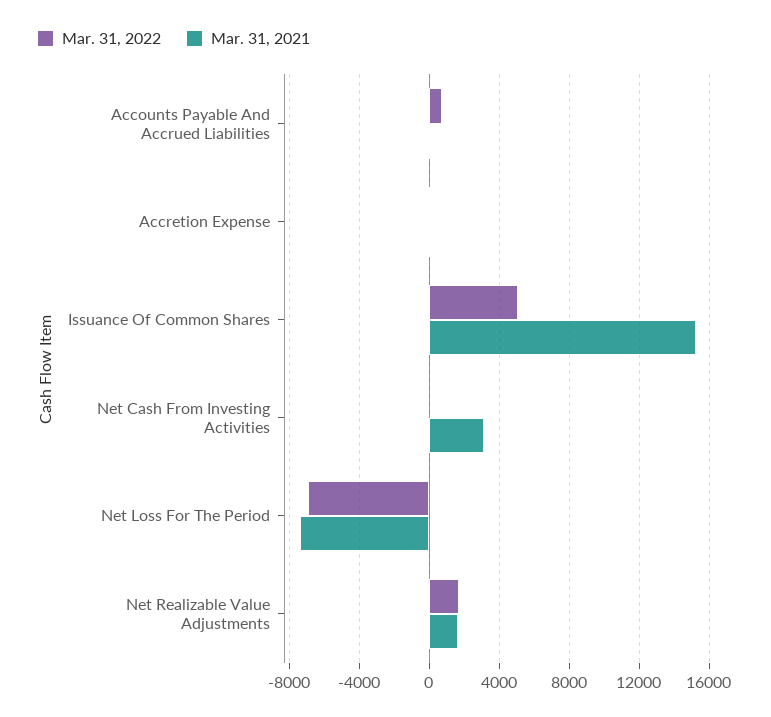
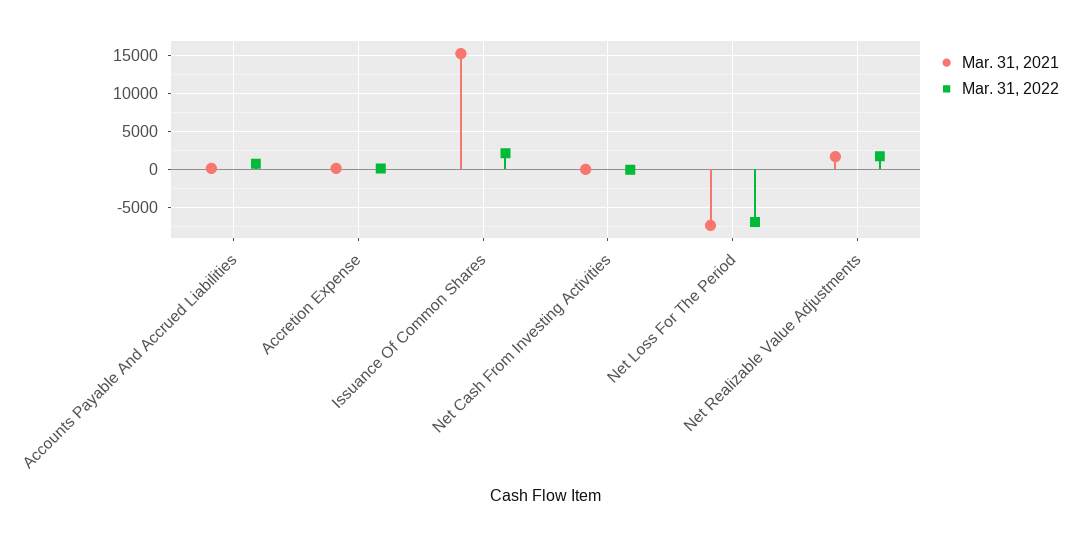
  {
    "Mar. 31, 2022": {
      "Accounts Payable And Accrued Liabilities": 500,
      "Accretion Expense": 0,
-     "Issuance Of Common Shares": 5000,
+     "Issuance Of Common Shares": 2000,
      "Net Cash From Investing Activities": 0,
      "Net Loss For The Period": -7000,
      "Net Realizable Value Adjustments": 1500
    },
    "Mar. 31, 2021": {
      "Accounts Payable And Accrued Liabilities": 0,
      "Accretion Expense": 0,
      "Issuance Of Common Shares": 15000,
-     "Net Cash From Investing Activities": 3000,
+     "Net Cash From Investing Activities": 0,
      "Net Loss For The Period": -7500,
      "Net Realizable Value Adjustments": 1500
    }
  }

